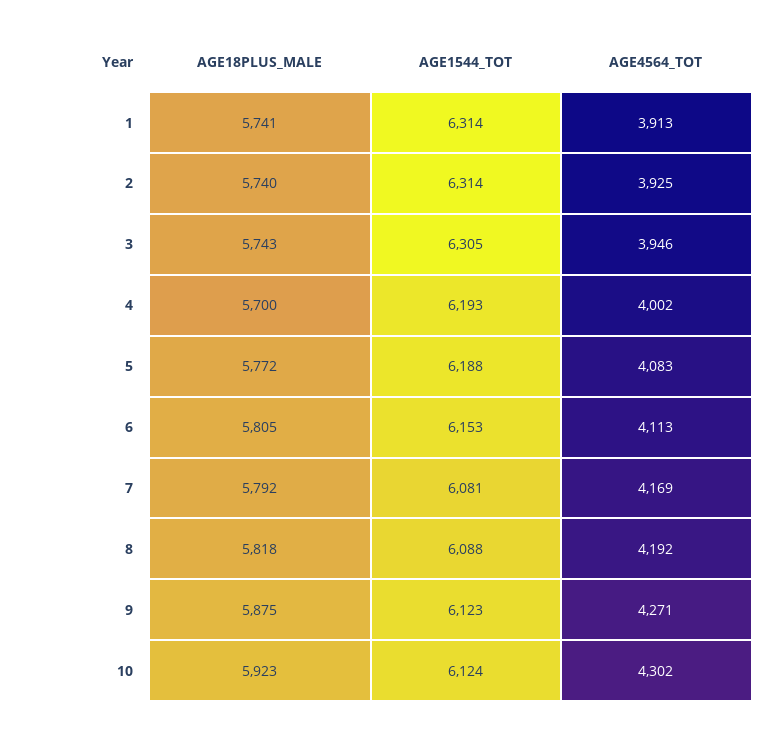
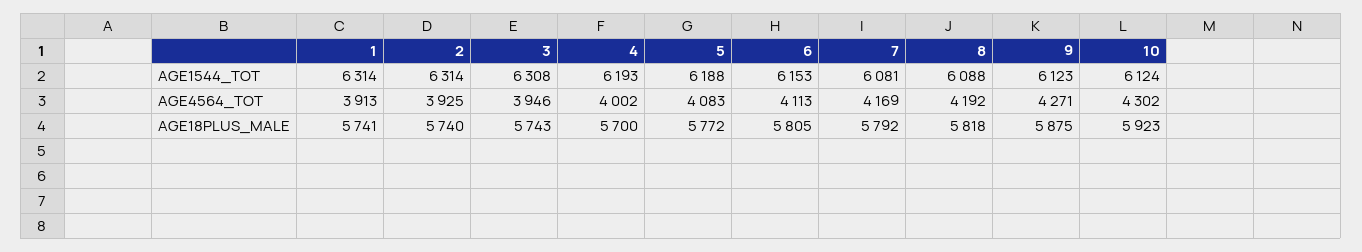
  {
    "AGE18PLUS_MALE": {
      "1": 5741,
      "2": 5740,
      "3": 5743,
      "4": 5700,
      "5": 5772,
      "6": 5805,
      "7": 5792,
      "8": 5818,
      "9": 5875,
      "10": 5923
    },
    "AGE1544_TOT": {
      "1": 6314,
      "2": 6314,
-     "3": 6305,
+     "3": 6308,
      "4": 6193,
      "5": 6188,
      "6": 6153,
      "7": 6081,
      "8": 6088,
      "9": 6123,
      "10": 6124
    },
    "AGE4564_TOT": {
      "1": 3913,
      "2": 3925,
      "3": 3946,
      "4": 4002,
      "5": 4083,
      "6": 4113,
      "7": 4169,
      "8": 4192,
      "9": 4271,
      "10": 4302
    }
  }

